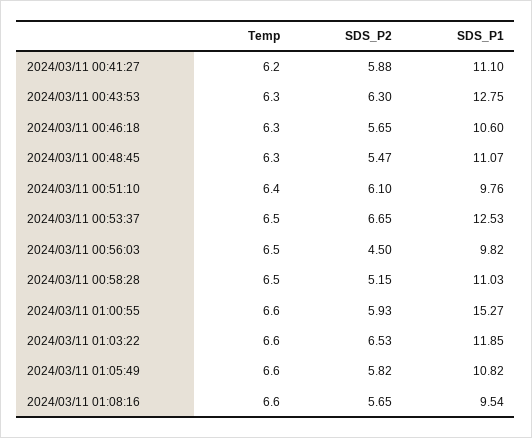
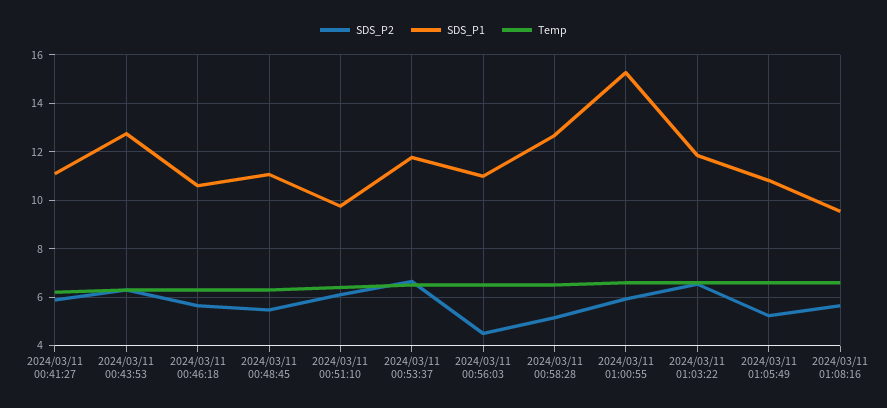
  {
    "Temp": {
      "2024/03/11 00:41:27": 6.2,
      "2024/03/11 00:43:53": 6.3,
      "2024/03/11 00:46:18": 6.3,
      "2024/03/11 00:48:45": 6.3,
      "2024/03/11 00:51:10": 6.4,
      "2024/03/11 00:53:37": 6.5,
      "2024/03/11 00:56:03": 6.5,
      "2024/03/11 00:58:28": 6.5,
      "2024/03/11 01:00:55": 6.6,
      "2024/03/11 01:03:22": 6.6,
      "2024/03/11 01:05:49": 6.6,
      "2024/03/11 01:08:16": 6.6
    },
    "SDS_P2": {
      "2024/03/11 00:41:27": 5.88,
      "2024/03/11 00:43:53": 6.3,
      "2024/03/11 00:46:18": 5.65,
      "2024/03/11 00:48:45": 5.47,
      "2024/03/11 00:51:10": 6.1,
      "2024/03/11 00:53:37": 6.65,
      "2024/03/11 00:56:03": 4.5,
      "2024/03/11 00:58:28": 5.15,
      "2024/03/11 01:00:55": 5.93,
      "2024/03/11 01:03:22": 6.53,
-     "2024/03/11 01:05:49": 5.82,
+     "2024/03/11 01:05:49": 5.25,
      "2024/03/11 01:08:16": 5.65
    },
    "SDS_P1": {
      "2024/03/11 00:41:27": 11.1,
      "2024/03/11 00:43:53": 12.75,
      "2024/03/11 00:46:18": 10.6,
      "2024/03/11 00:48:45": 11.07,
      "2024/03/11 00:51:10": 9.76,
-     "2024/03/11 00:53:37": 12.53,
+     "2024/03/11 00:53:37": 11.75,
-     "2024/03/11 00:56:03": 9.82,
+     "2024/03/11 00:56:03": 11,
-     "2024/03/11 00:58:28": 11.03,
+     "2024/03/11 00:58:28": 12.75,
      "2024/03/11 01:00:55": 15.27,
      "2024/03/11 01:03:22": 11.85,
      "2024/03/11 01:05:49": 10.82,
      "2024/03/11 01:08:16": 9.54
    }
  }

